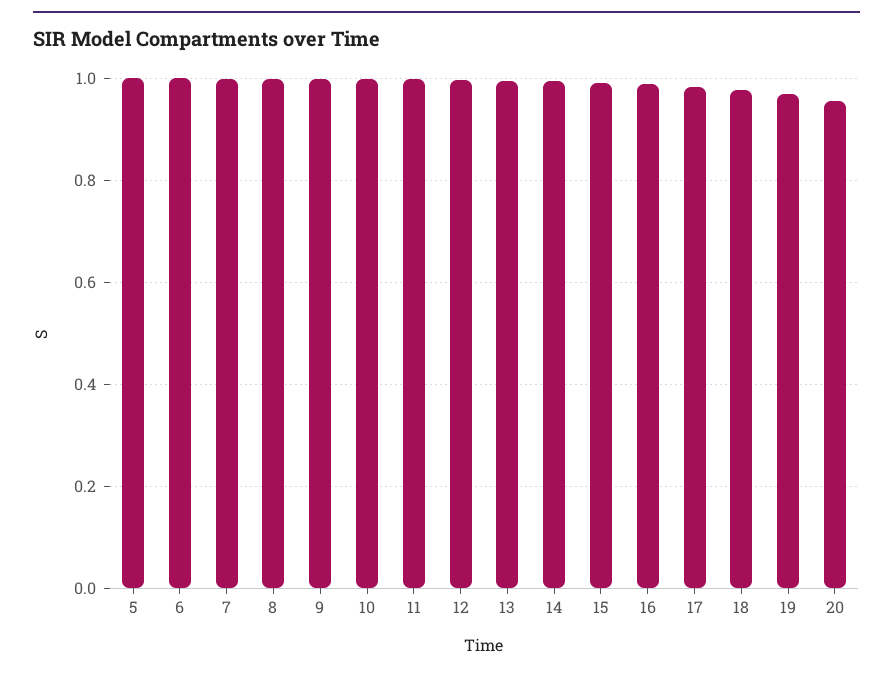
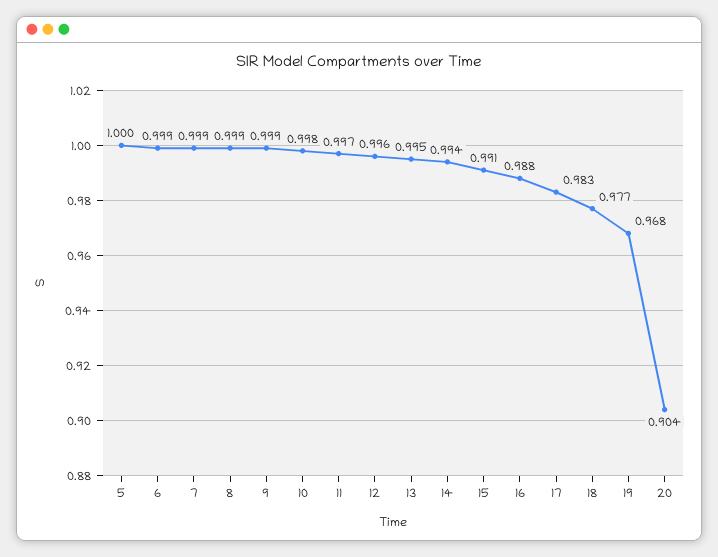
  {
    "5": 1,
    "6": 0.999,
    "7": 0.999,
    "8": 0.999,
    "9": 0.999,
    "10": 0.998,
    "11": 0.997,
    "12": 0.996,
    "13": 0.995,
    "14": 0.994,
    "15": 0.991,
    "16": 0.988,
    "17": 0.983,
    "18": 0.977,
    "19": 0.968,
-   "20": 0.96
+   "20": 0.904
  }

